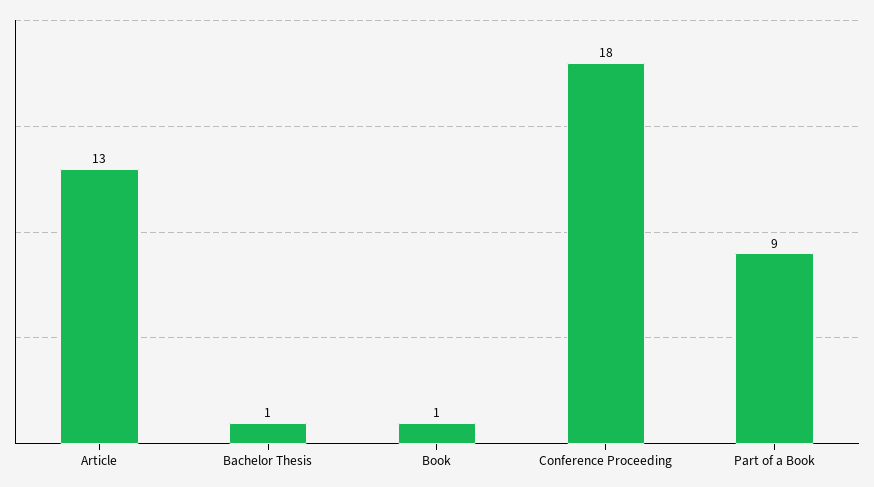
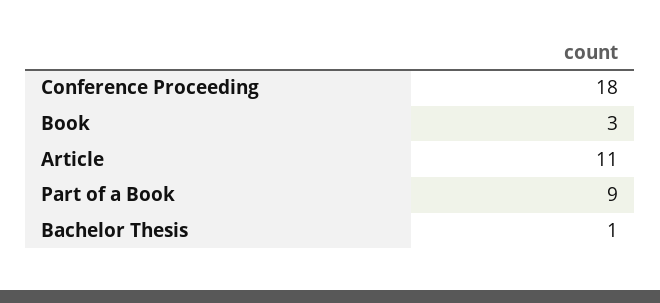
  {
-   "Article": 13,
+   "Article": 11,
    "Bachelor Thesis": 1,
-   "Book": 1,
+   "Book": 3,
    "Conference Proceeding": 18,
    "Part of a Book": 9
  }

